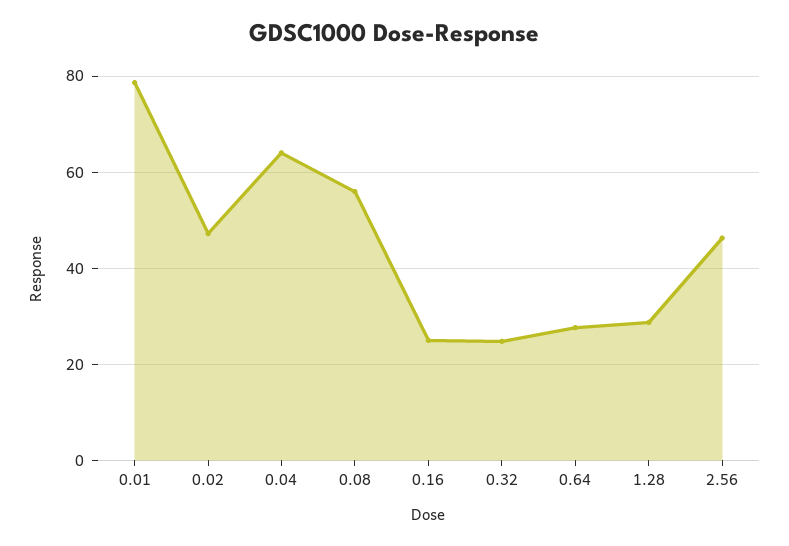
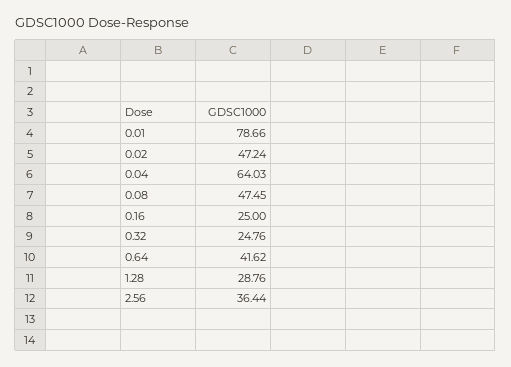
  {
    "0.01": 78.66,
    "0.02": 47.24,
    "0.04": 64.03,
-   "0.08": 56,
+   "0.08": 47.45,
    "0.16": 25,
    "0.32": 24.76,
-   "0.64": 28,
+   "0.64": 41.62,
    "1.28": 28.76,
-   "2.56": 46
+   "2.56": 36.44
  }

